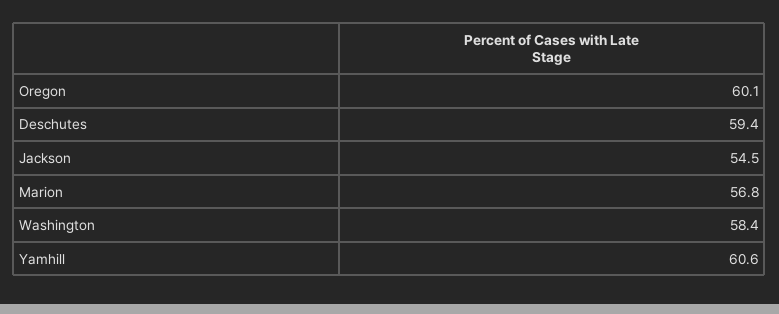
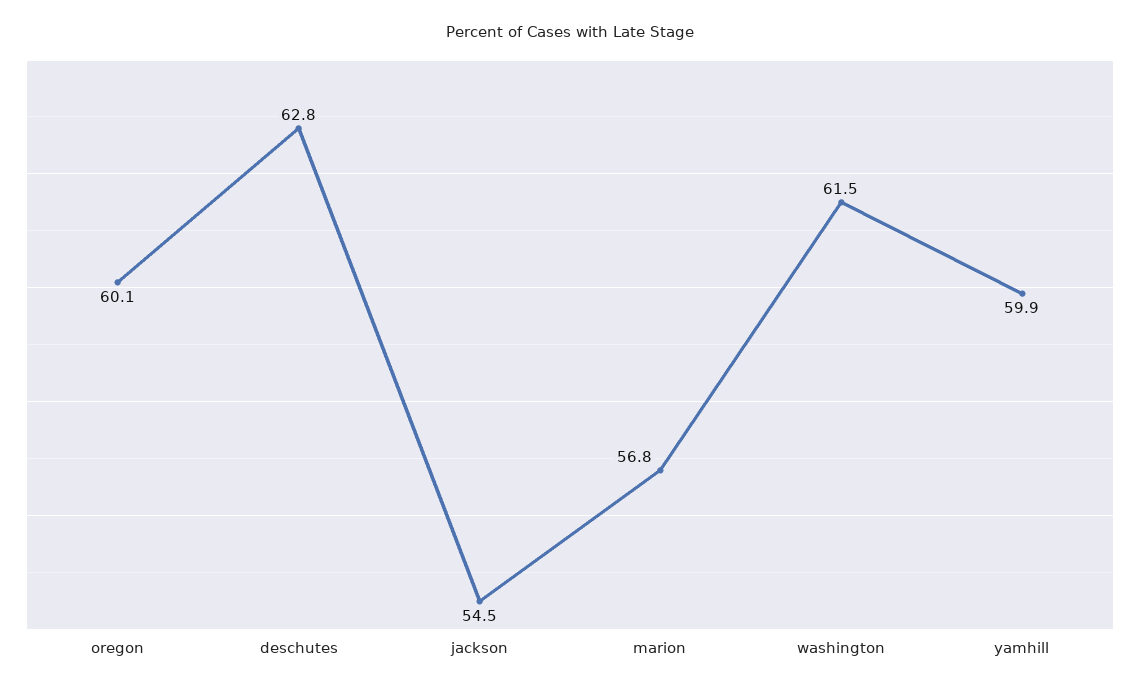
  {
    "Oregon": 60.1,
-   "Deschutes": 59.4,
+   "Deschutes": 62.8,
    "Jackson": 54.5,
    "Marion": 56.8,
-   "Washington": 58.4,
+   "Washington": 61.5,
-   "Yamhill": 60.6
+   "Yamhill": 59.9
  }

